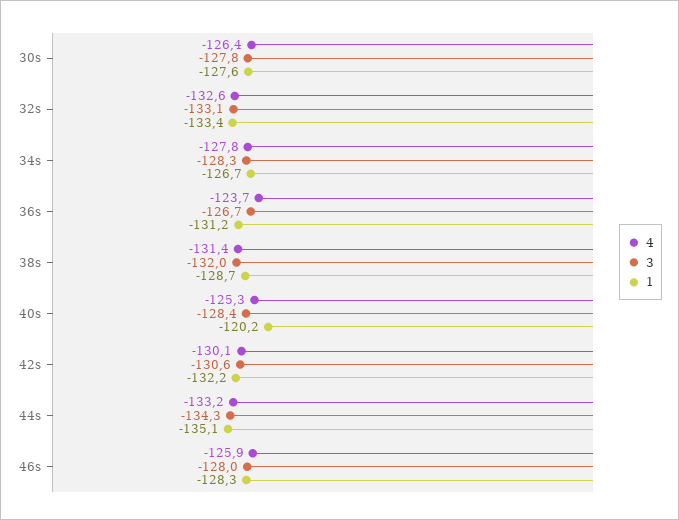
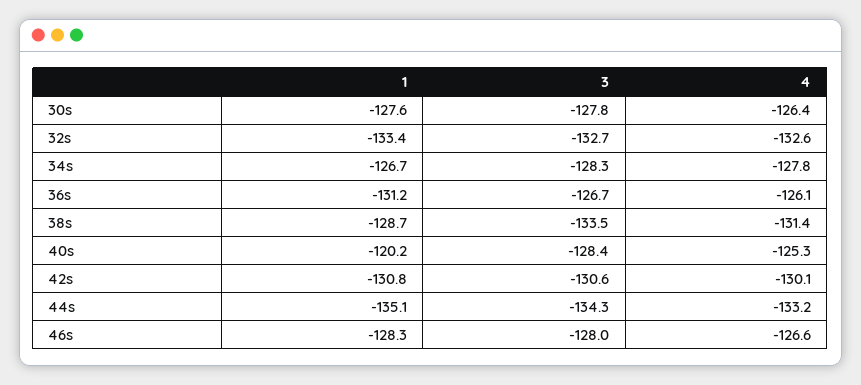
  {
    "4": {
      "30s": -126.4,
      "32s": -132.6,
      "34s": -127.8,
-     "36s": -123.7,
+     "36s": -126.1,
      "38s": -131.4,
      "40s": -125.3,
      "42s": -130.1,
      "44s": -133.2,
-     "46s": -125.9
+     "46s": -126.6
    },
    "3": {
      "30s": -127.8,
-     "32s": -133.1,
+     "32s": -132.7,
      "34s": -128.3,
      "36s": -126.7,
-     "38s": -132,
+     "38s": -133.5,
      "40s": -128.4,
      "42s": -130.6,
      "44s": -134.3,
      "46s": -128
    },
    "1": {
      "30s": -127.6,
      "32s": -133.4,
      "34s": -126.7,
      "36s": -131.2,
      "38s": -128.7,
      "40s": -120.2,
-     "42s": -132.2,
+     "42s": -130.8,
      "44s": -135.1,
      "46s": -128.3
    }
  }

